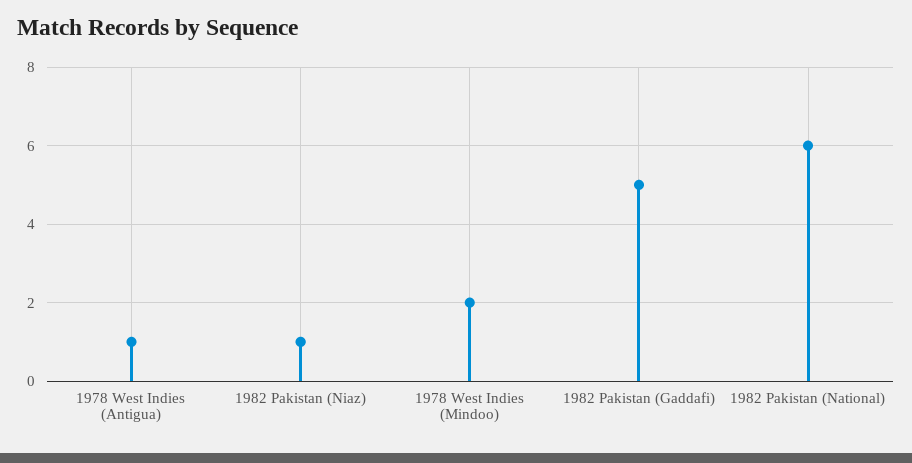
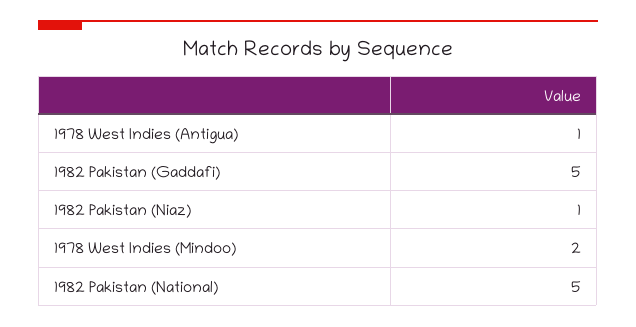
  {
    "1978 West Indies (Antigua)": 1,
    "1982 Pakistan (Niaz)": 1,
    "1978 West Indies (Mindoo)": 2,
    "1982 Pakistan (Gaddafi)": 5,
-   "1982 Pakistan (National)": 6
+   "1982 Pakistan (National)": 5
  }

